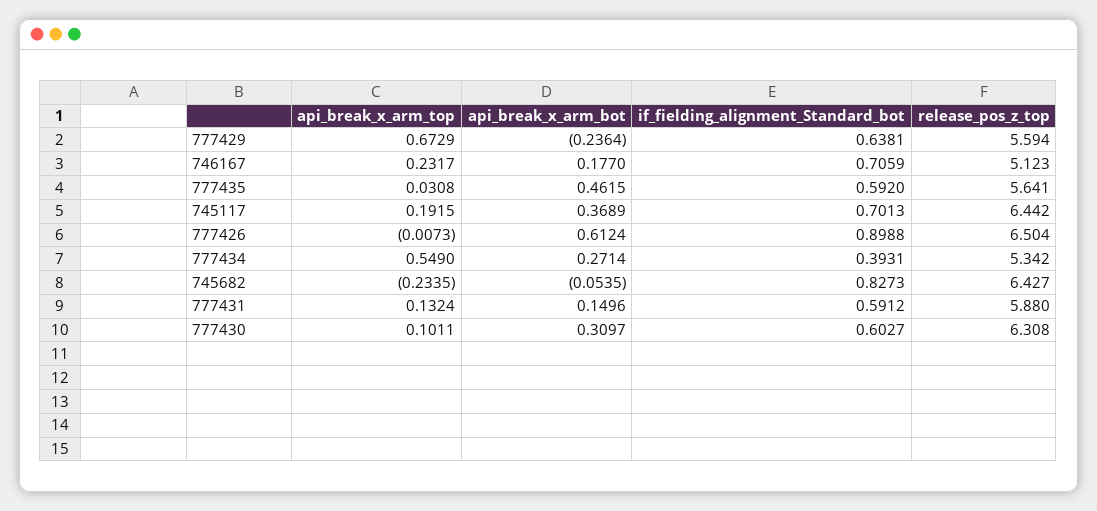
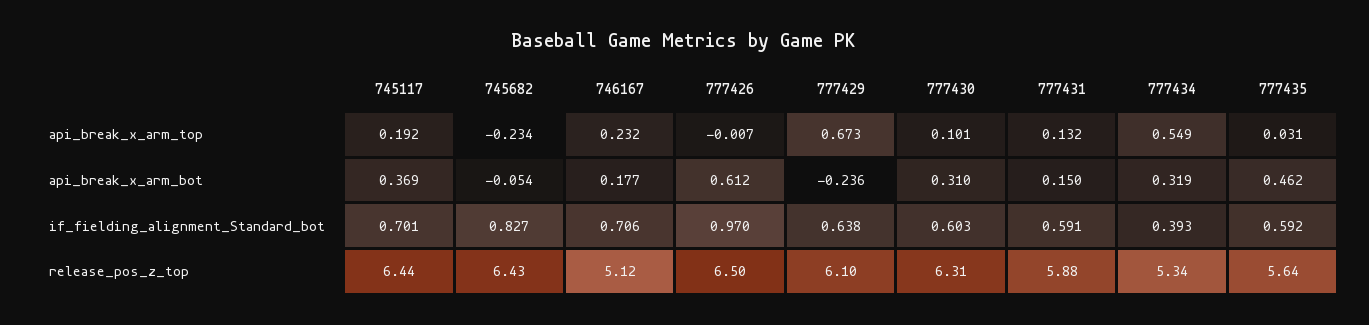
  {
    "api_break_x_arm_top": {
      "777429": 0.6729,
      "746167": 0.2317,
      "777435": 0.0308,
      "745117": 0.1915,
      "777426": -0.0073,
      "777434": 0.549,
      "745682": -0.2335,
      "777431": 0.1324,
      "777430": 0.1011
    },
    "api_break_x_arm_bot": {
      "777429": -0.2364,
      "746167": 0.177,
      "777435": 0.4615,
      "745117": 0.3689,
      "777426": 0.6124,
-     "777434": 0.2714,
+     "777434": 0.319,
      "745682": -0.0535,
      "777431": 0.1496,
      "777430": 0.3097
    },
    "if_fielding_alignment_Standard_bot": {
      "777429": 0.6381,
      "746167": 0.7059,
      "777435": 0.592,
      "745117": 0.7013,
-     "777426": 0.8988,
+     "777426": 0.97,
      "777434": 0.3931,
      "745682": 0.8273,
      "777431": 0.5912,
      "777430": 0.6027
    },
    "release_pos_z_top": {
-     "777429": 5.594,
+     "777429": 6.1,
      "746167": 5.123,
      "777435": 5.641,
      "745117": 6.442,
      "777426": 6.504,
      "777434": 5.342,
      "745682": 6.427,
      "777431": 5.88,
      "777430": 6.308
    }
  }

